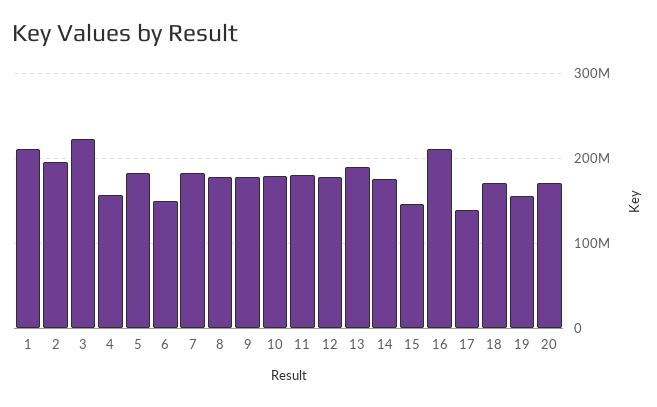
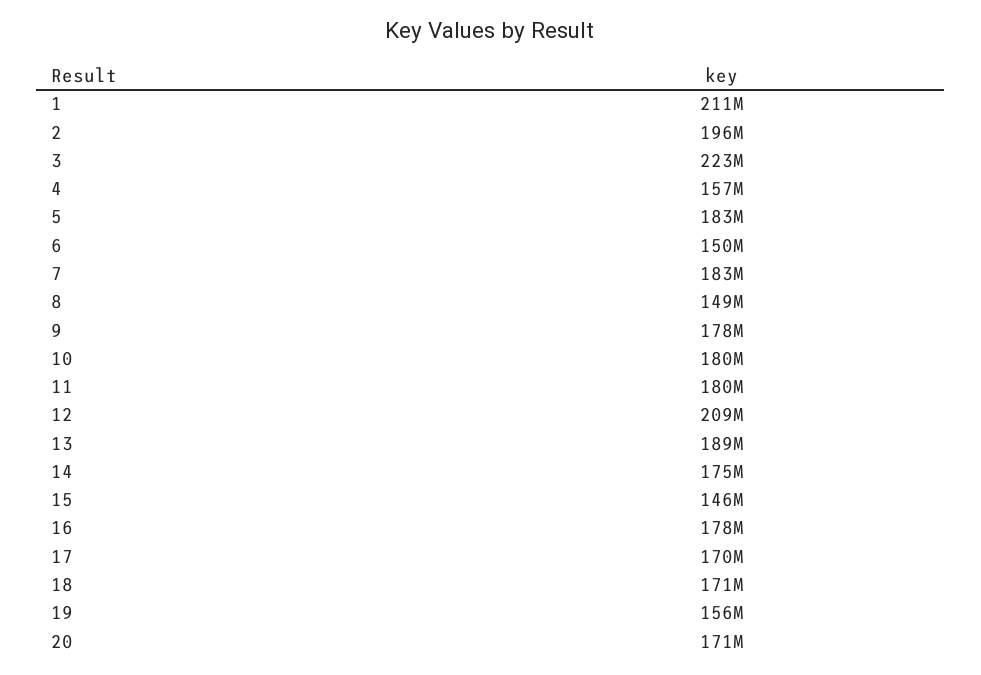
  {
    "1": 211000000,
    "2": 196000000,
    "3": 223000000,
    "4": 157000000,
    "5": 183000000,
    "6": 150000000,
    "7": 183000000,
-   "8": 180000000,
+   "8": 149000000,
    "9": 178000000,
    "10": 180000000,
    "11": 180000000,
-   "12": 180000000,
+   "12": 209000000,
    "13": 189000000,
    "14": 175000000,
    "15": 146000000,
-   "16": 210000000,
+   "16": 178000000,
-   "17": 140000000,
+   "17": 170000000,
    "18": 171000000,
    "19": 156000000,
    "20": 171000000
  }

